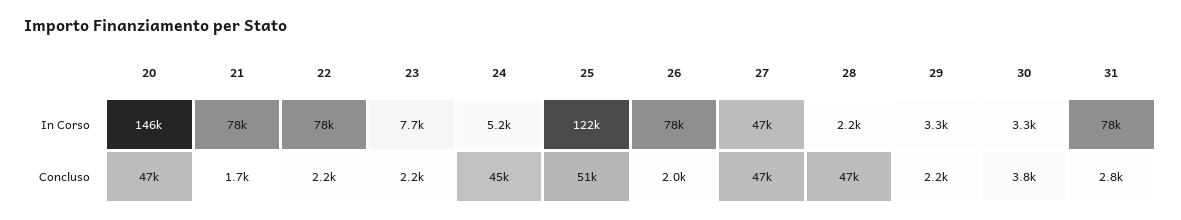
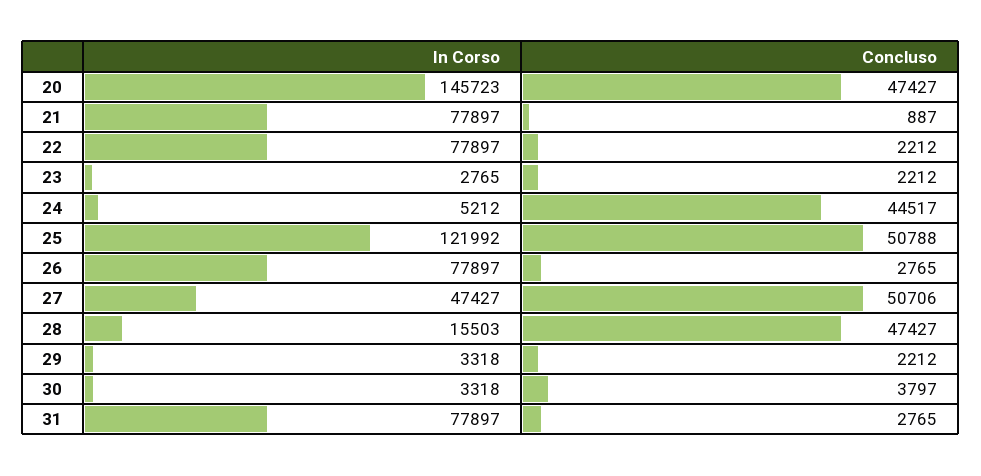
  {
    "20": {
      "In Corso": 145723,
      "Concluso": 47427
    },
    "21": {
      "In Corso": 77897,
-     "Concluso": 1700
+     "Concluso": 887
    },
    "22": {
      "In Corso": 77897,
      "Concluso": 2212
    },
    "23": {
-     "In Corso": 7700,
+     "In Corso": 2765,
      "Concluso": 2212
    },
    "24": {
      "In Corso": 5212,
      "Concluso": 44517
    },
    "25": {
      "In Corso": 121992,
      "Concluso": 50788
    },
    "26": {
      "In Corso": 77897,
-     "Concluso": 2000
+     "Concluso": 2765
    },
    "27": {
      "In Corso": 47427,
-     "Concluso": 47000
+     "Concluso": 50706
    },
    "28": {
-     "In Corso": 2200,
+     "In Corso": 15503,
      "Concluso": 47427
    },
    "29": {
      "In Corso": 3318,
      "Concluso": 2212
    },
    "30": {
      "In Corso": 3318,
      "Concluso": 3797
    },
    "31": {
      "In Corso": 77897,
      "Concluso": 2765
    }
  }

